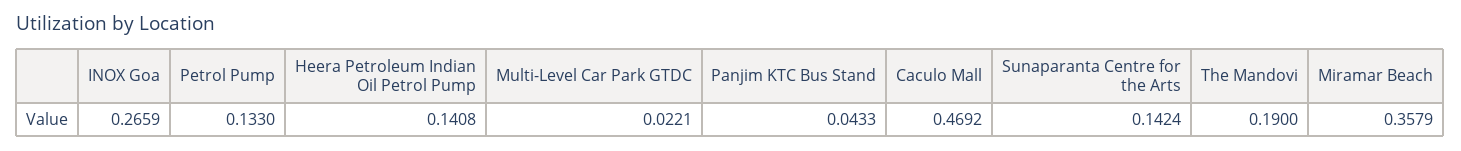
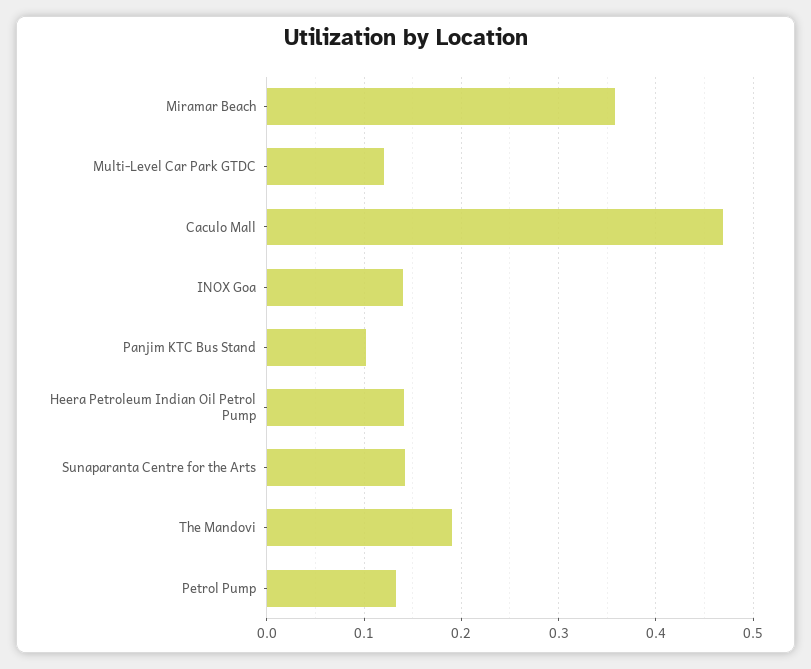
  {
-   "INOX Goa": 0.2659,
+   "INOX Goa": 0.14,
    "Petrol Pump": 0.133,
    "Heera Petroleum Indian Oil Petrol Pump": 0.1408,
-   "Multi-Level Car Park GTDC": 0.0221,
+   "Multi-Level Car Park GTDC": 0.12,
-   "Panjim KTC Bus Stand": 0.0433,
+   "Panjim KTC Bus Stand": 0.1,
    "Caculo Mall": 0.4692,
    "Sunaparanta Centre for the Arts": 0.1424,
    "The Mandovi": 0.19,
    "Miramar Beach": 0.3579
  }

